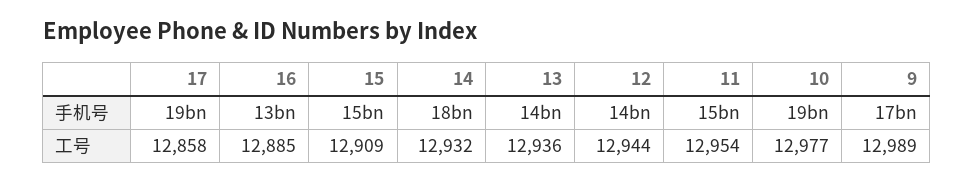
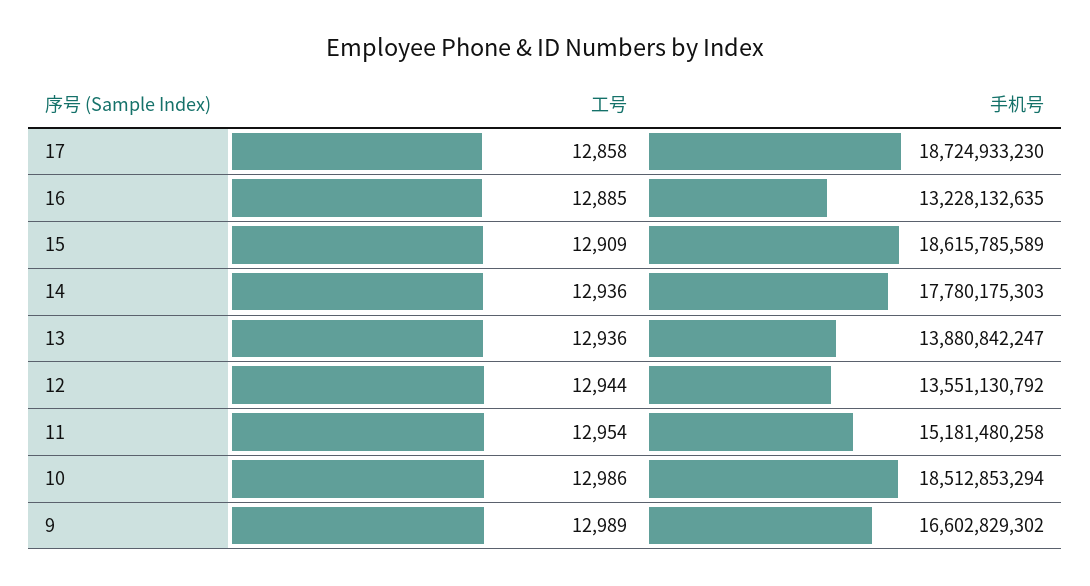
  {
    "17": {
      "手机号": 18724933230,
      "工号": 12858
    },
    "16": {
      "手机号": 13228132635,
      "工号": 12885
    },
    "15": {
-     "手机号": 15000000000,
+     "手机号": 18615785589,
      "工号": 12909
    },
    "14": {
      "手机号": 17780175303,
-     "工号": 12932
+     "工号": 12936
    },
    "13": {
      "手机号": 13880842247,
      "工号": 12936
    },
    "12": {
      "手机号": 13551130792,
      "工号": 12944
    },
    "11": {
      "手机号": 15181480258,
      "工号": 12954
    },
    "10": {
      "手机号": 18512853294,
-     "工号": 12977
+     "工号": 12986
    },
    "9": {
      "手机号": 16602829302,
      "工号": 12989
    }
  }

